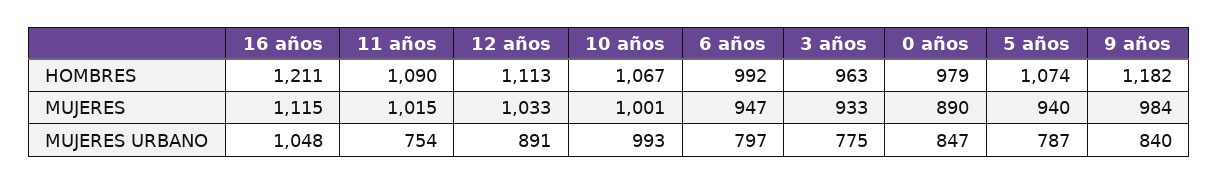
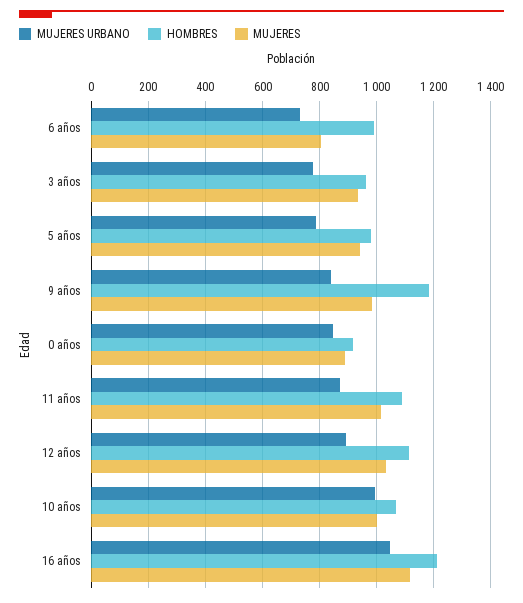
  {
    "HOMBRES": {
      "16 años": 1211,
      "11 años": 1090,
      "12 años": 1113,
      "10 años": 1067,
      "6 años": 992,
      "3 años": 963,
-     "0 años": 979,
+     "0 años": 925,
-     "5 años": 1074,
+     "5 años": 975,
      "9 años": 1182
    },
    "MUJERES": {
      "16 años": 1115,
      "11 años": 1015,
      "12 años": 1033,
      "10 años": 1001,
-     "6 años": 947,
+     "6 años": 800,
      "3 años": 933,
      "0 años": 890,
      "5 años": 940,
      "9 años": 984
    },
    "MUJERES URBANO": {
      "16 años": 1048,
-     "11 años": 754,
+     "11 años": 875,
      "12 años": 891,
      "10 años": 993,
-     "6 años": 797,
+     "6 años": 725,
      "3 años": 775,
      "0 años": 847,
      "5 años": 787,
      "9 años": 840
    }
  }

